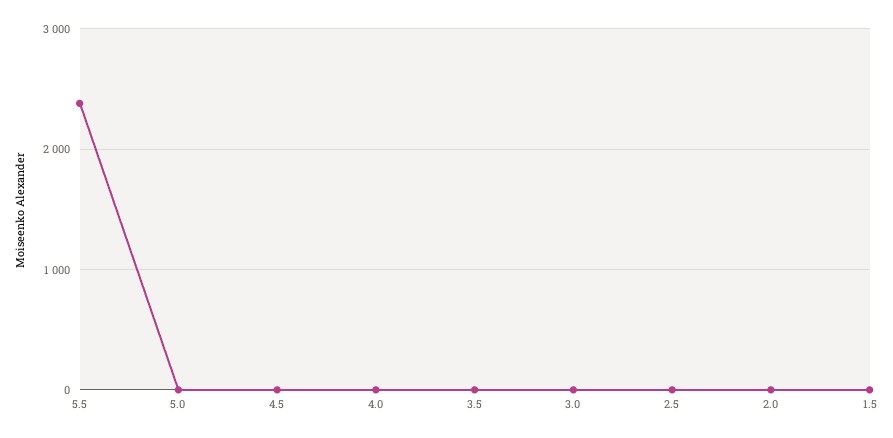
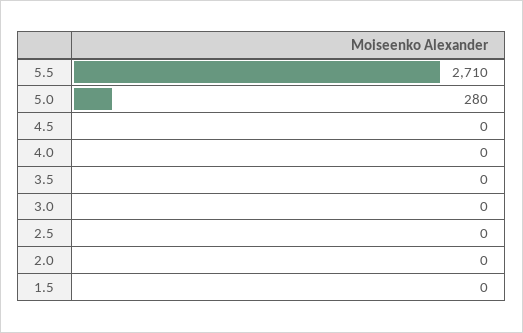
  {
-   "5.5": 2400,
+   "5.5": 2710,
-   "5.0": 0,
+   "5.0": 280,
    "4.5": 0,
    "4.0": 0,
    "3.5": 0,
    "3.0": 0,
    "2.5": 0,
    "2.0": 0,
    "1.5": 0
  }

